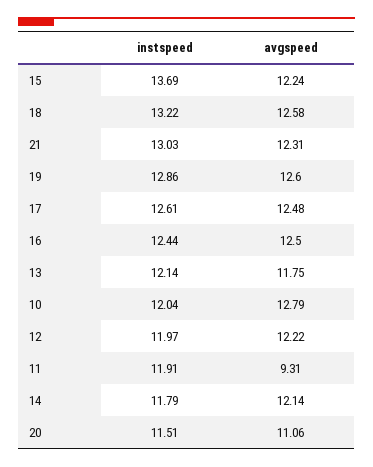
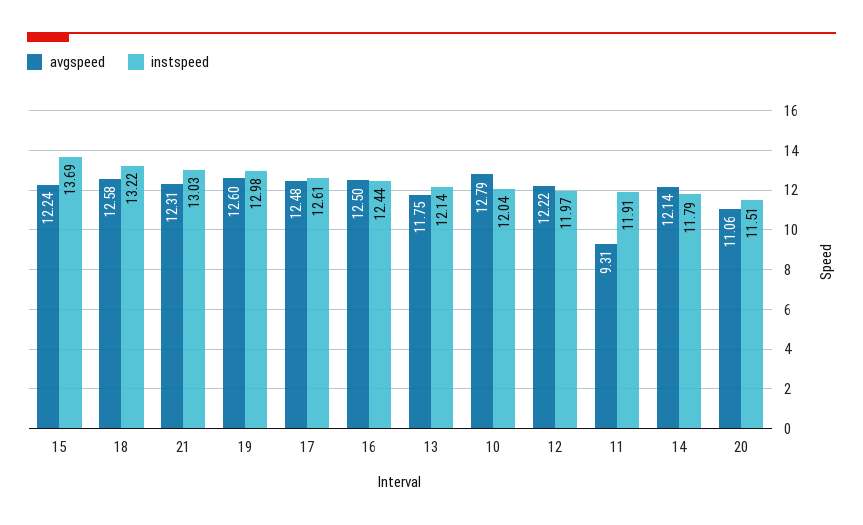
  {
    "instspeed": {
      "15": 13.69,
      "18": 13.22,
      "21": 13.03,
-     "19": 12.86,
+     "19": 12.98,
      "17": 12.61,
      "16": 12.44,
      "13": 12.14,
      "10": 12.04,
      "12": 11.97,
      "11": 11.91,
      "14": 11.79,
      "20": 11.51
    },
    "avgspeed": {
      "15": 12.24,
      "18": 12.58,
      "21": 12.31,
      "19": 12.6,
      "17": 12.48,
      "16": 12.5,
      "13": 11.75,
      "10": 12.79,
      "12": 12.22,
      "11": 9.31,
      "14": 12.14,
      "20": 11.06
    }
  }

